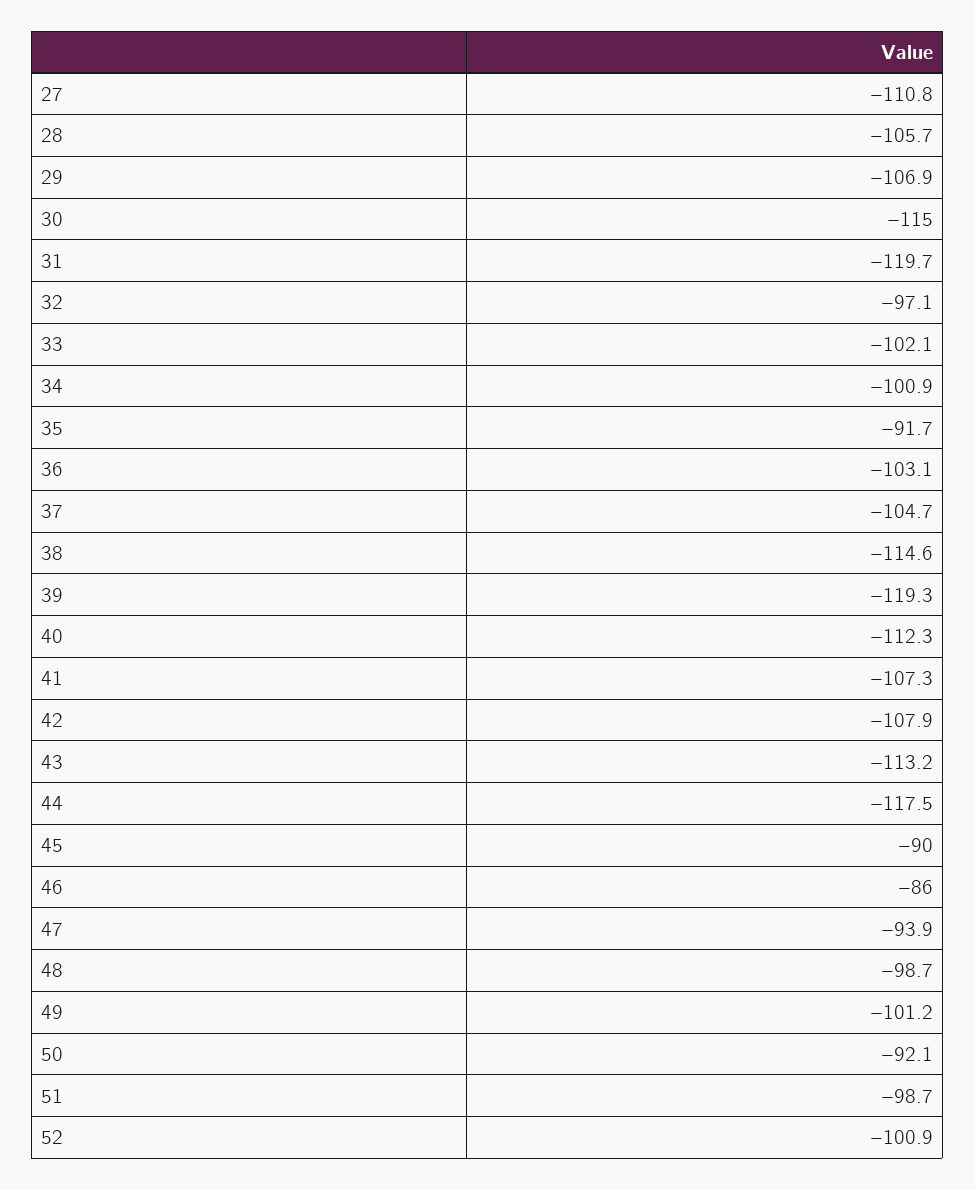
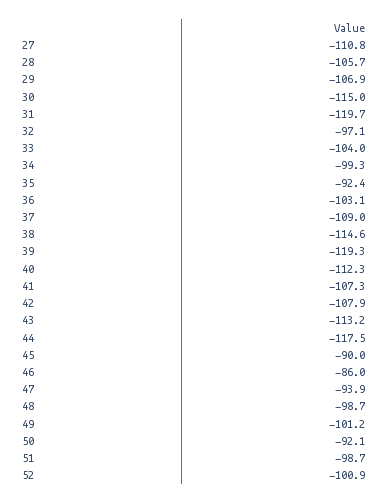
  {
    "27": -110.8,
    "28": -105.7,
    "29": -106.9,
    "30": -115,
    "31": -119.7,
    "32": -97.1,
-   "33": -102.1,
+   "33": -104,
-   "34": -100.9,
+   "34": -99.3,
-   "35": -91.7,
+   "35": -92.4,
    "36": -103.1,
-   "37": -104.7,
+   "37": -109,
    "38": -114.6,
    "39": -119.3,
    "40": -112.3,
    "41": -107.3,
    "42": -107.9,
    "43": -113.2,
    "44": -117.5,
    "45": -90,
    "46": -86,
    "47": -93.9,
    "48": -98.7,
    "49": -101.2,
    "50": -92.1,
    "51": -98.7,
    "52": -100.9
  }

